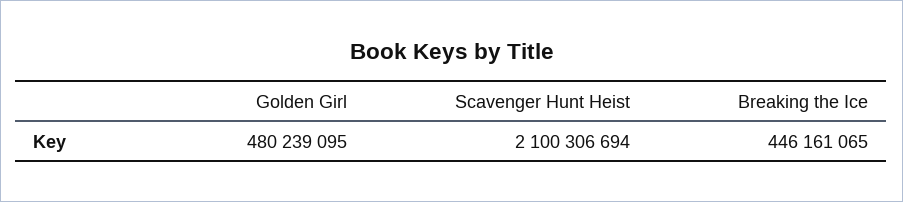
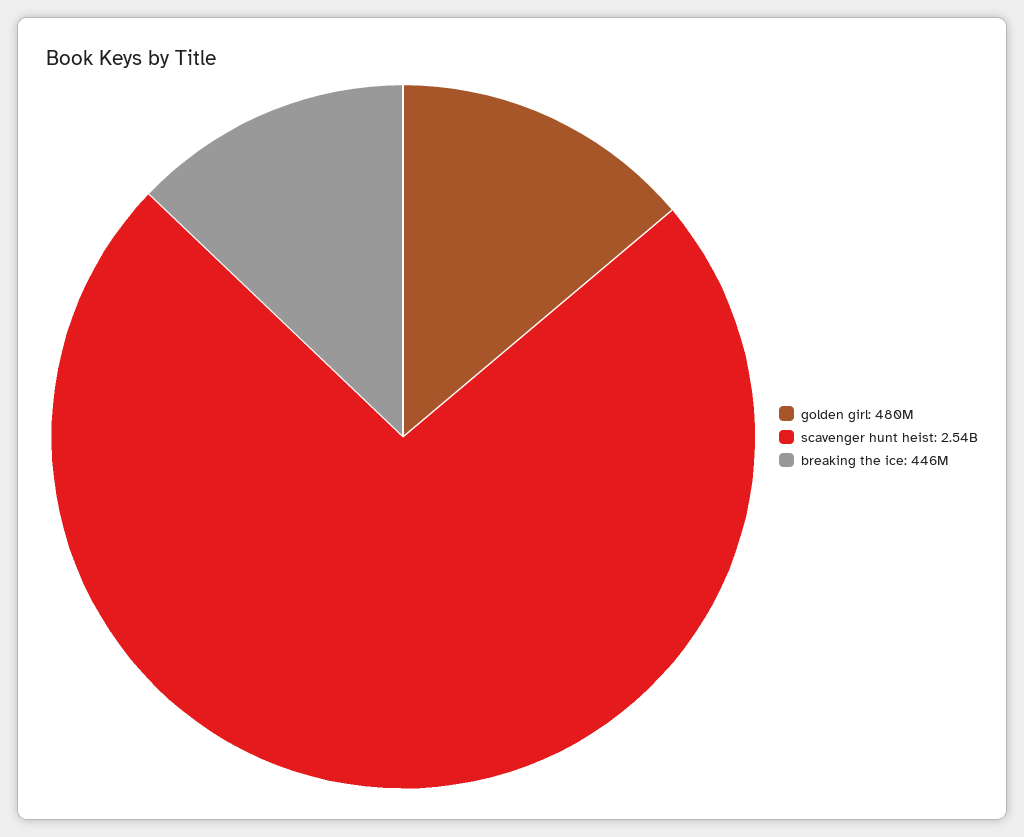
  {
    "Golden Girl": 480239095,
-   "Scavenger Hunt Heist": 2100306694,
+   "Scavenger Hunt Heist": 2540000000,
    "Breaking the Ice": 446161065
  }

